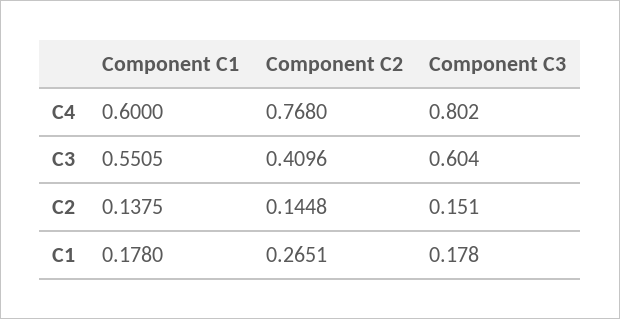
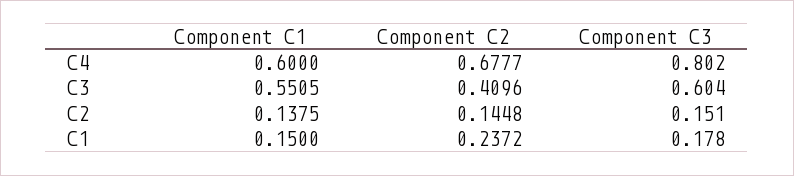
  {
    "Component C1": {
      "C4": 0.6,
      "C3": 0.5505,
      "C2": 0.1375,
-     "C1": 0.178
+     "C1": 0.15
    },
    "Component C2": {
-     "C4": 0.768,
+     "C4": 0.6777,
      "C3": 0.4096,
      "C2": 0.1448,
-     "C1": 0.2651
+     "C1": 0.2372
    },
    "Component C3": {
      "C4": 0.802,
      "C3": 0.604,
      "C2": 0.151,
      "C1": 0.178
    }
  }

